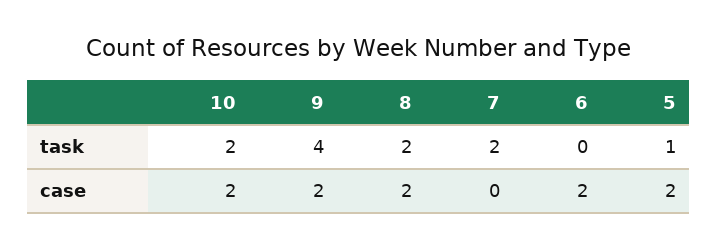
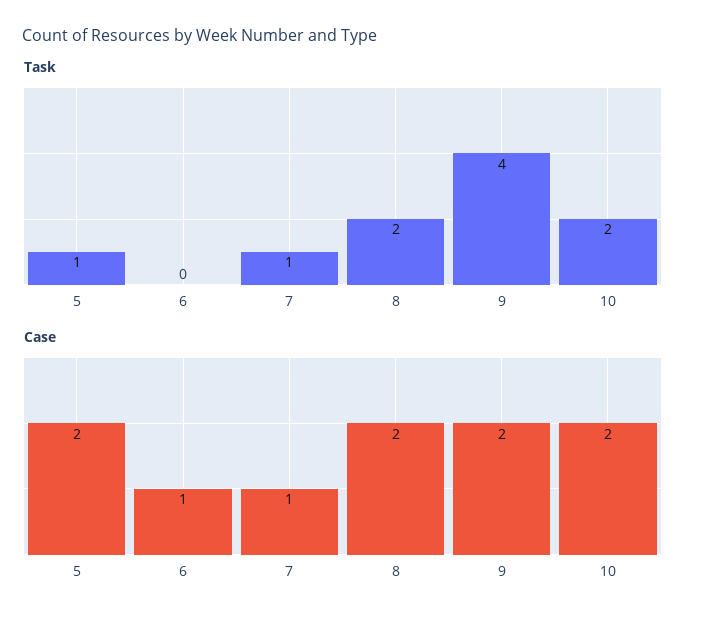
  {
    "task": {
      "10": 2,
      "9": 4,
      "8": 2,
-     "7": 2,
+     "7": 1,
      "6": 0,
      "5": 1
    },
    "case": {
      "10": 2,
      "9": 2,
      "8": 2,
-     "7": 0,
+     "7": 1,
-     "6": 2,
+     "6": 1,
      "5": 2
    }
  }

